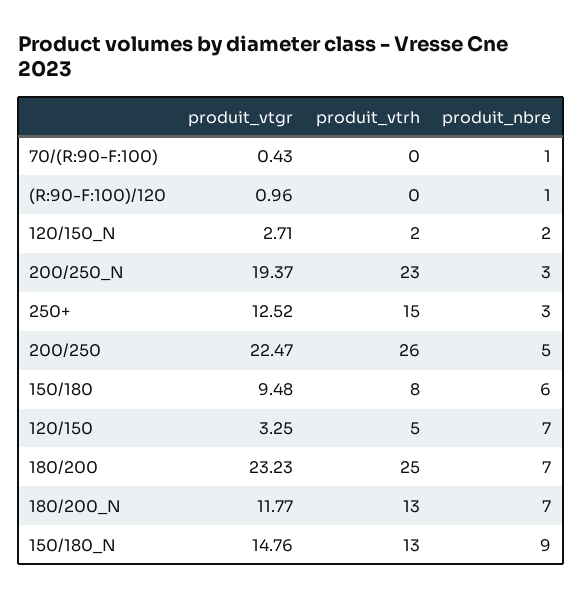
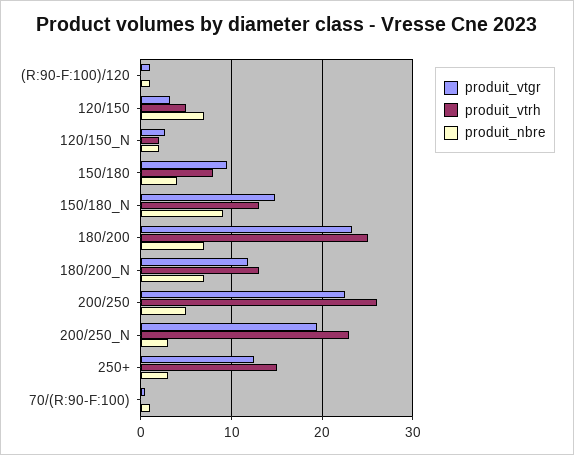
  {
    "produit_vtgr": {
      "70/(R:90-F:100)": 0.43,
      "(R:90-F:100)/120": 0.96,
      "120/150_N": 2.71,
      "200/250_N": 19.37,
      "250+": 12.52,
      "200/250": 22.47,
      "150/180": 9.48,
      "120/150": 3.25,
      "180/200": 23.23,
      "180/200_N": 11.77,
      "150/180_N": 14.76
    },
    "produit_vtrh": {
      "70/(R:90-F:100)": 0,
      "(R:90-F:100)/120": 0,
      "120/150_N": 2,
      "200/250_N": 23,
      "250+": 15,
      "200/250": 26,
      "150/180": 8,
      "120/150": 5,
      "180/200": 25,
      "180/200_N": 13,
      "150/180_N": 13
    },
    "produit_nbre": {
      "70/(R:90-F:100)": 1,
      "(R:90-F:100)/120": 1,
      "120/150_N": 2,
      "200/250_N": 3,
      "250+": 3,
      "200/250": 5,
-     "150/180": 6,
+     "150/180": 4,
      "120/150": 7,
      "180/200": 7,
      "180/200_N": 7,
      "150/180_N": 9
    }
  }

